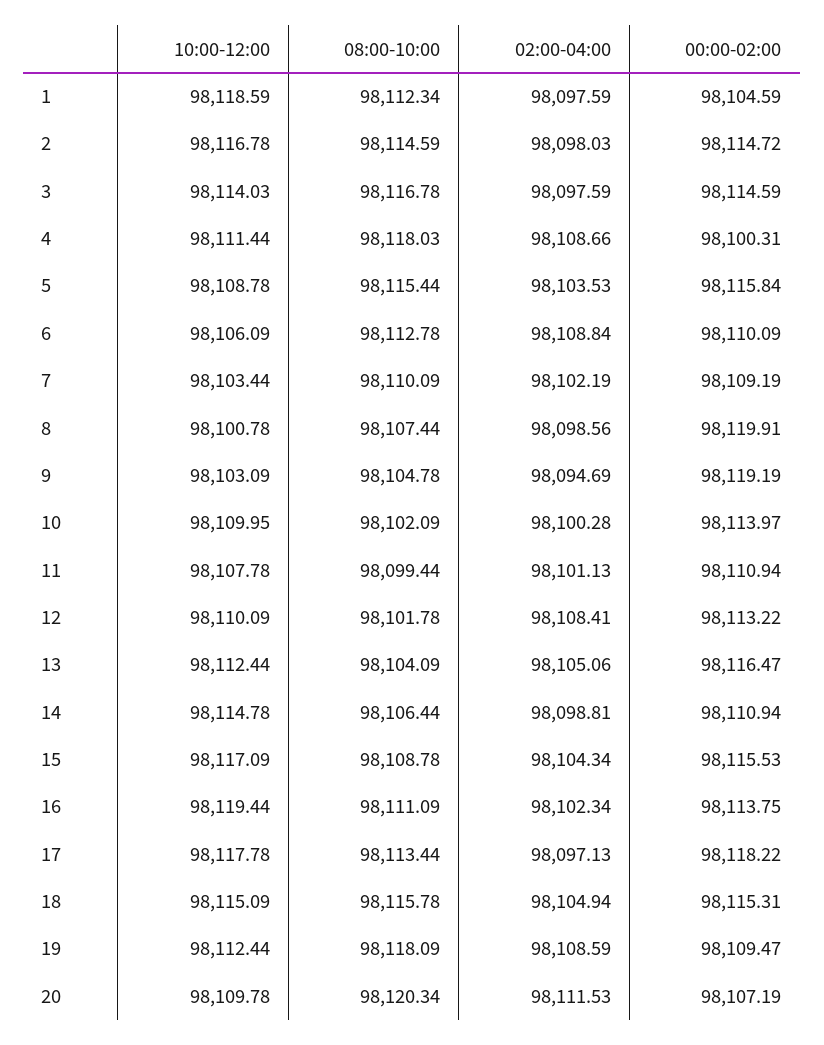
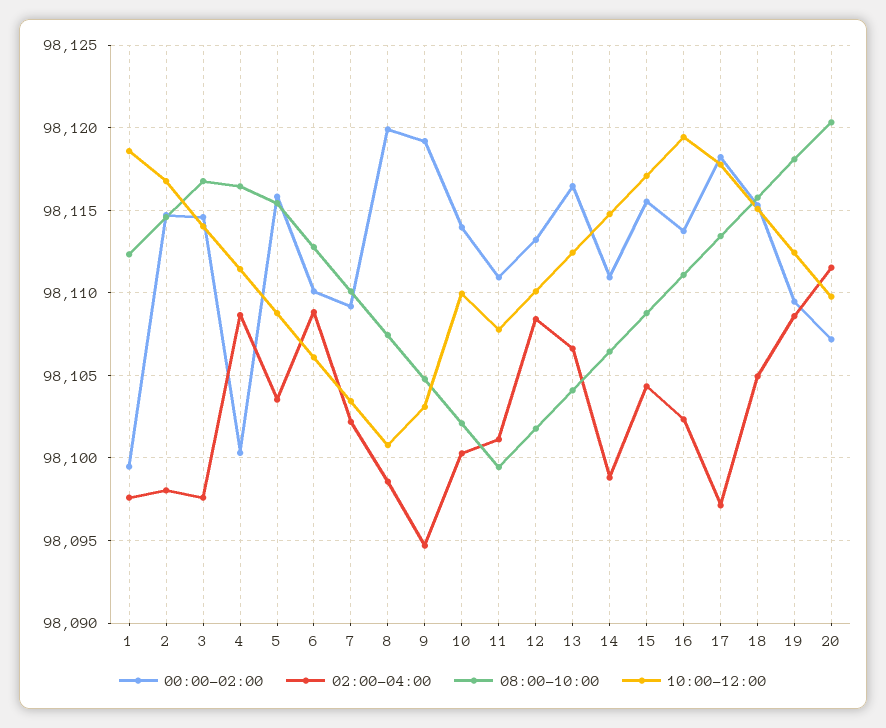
  {
    "10:00-12:00": {
      "1": 98118.59,
      "2": 98116.78,
      "3": 98114.03,
      "4": 98111.44,
      "5": 98108.78,
      "6": 98106.09,
      "7": 98103.44,
      "8": 98100.78,
      "9": 98103.09,
      "10": 98109.95,
      "11": 98107.78,
      "12": 98110.09,
      "13": 98112.44,
      "14": 98114.78,
      "15": 98117.09,
      "16": 98119.44,
      "17": 98117.78,
      "18": 98115.09,
      "19": 98112.44,
      "20": 98109.78
    },
    "08:00-10:00": {
      "1": 98112.34,
      "2": 98114.59,
      "3": 98116.78,
-     "4": 98118.03,
+     "4": 98116.5,
      "5": 98115.44,
      "6": 98112.78,
      "7": 98110.09,
      "8": 98107.44,
      "9": 98104.78,
      "10": 98102.09,
      "11": 98099.44,
      "12": 98101.78,
      "13": 98104.09,
      "14": 98106.44,
      "15": 98108.78,
      "16": 98111.09,
      "17": 98113.44,
      "18": 98115.78,
      "19": 98118.09,
      "20": 98120.34
    },
    "02:00-04:00": {
      "1": 98097.59,
      "2": 98098.03,
      "3": 98097.59,
      "4": 98108.66,
      "5": 98103.53,
      "6": 98108.84,
      "7": 98102.19,
      "8": 98098.56,
      "9": 98094.69,
      "10": 98100.28,
      "11": 98101.13,
      "12": 98108.41,
-     "13": 98105.06,
+     "13": 98106.5,
      "14": 98098.81,
      "15": 98104.34,
      "16": 98102.34,
      "17": 98097.13,
      "18": 98104.94,
      "19": 98108.59,
      "20": 98111.53
    },
    "00:00-02:00": {
-     "1": 98104.59,
+     "1": 98099.5,
      "2": 98114.72,
      "3": 98114.59,
      "4": 98100.31,
      "5": 98115.84,
      "6": 98110.09,
      "7": 98109.19,
      "8": 98119.91,
      "9": 98119.19,
      "10": 98113.97,
      "11": 98110.94,
      "12": 98113.22,
      "13": 98116.47,
      "14": 98110.94,
      "15": 98115.53,
      "16": 98113.75,
      "17": 98118.22,
      "18": 98115.31,
      "19": 98109.47,
      "20": 98107.19
    }
  }

